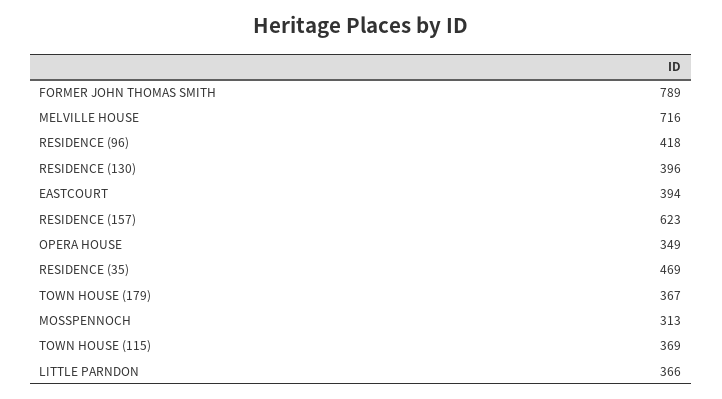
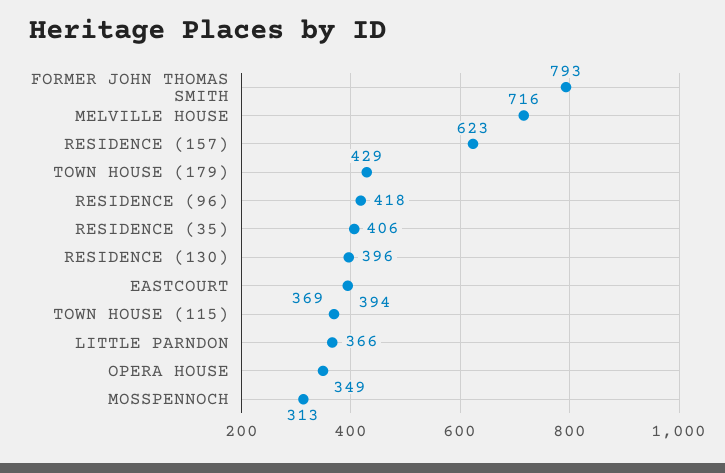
  {
-   "FORMER JOHN THOMAS SMITH": 789,
+   "FORMER JOHN THOMAS SMITH": 793,
    "MELVILLE HOUSE": 716,
    "RESIDENCE (96)": 418,
    "RESIDENCE (130)": 396,
    "EASTCOURT": 394,
    "RESIDENCE (157)": 623,
    "OPERA HOUSE": 349,
-   "RESIDENCE (35)": 469,
+   "RESIDENCE (35)": 406,
-   "TOWN HOUSE (179)": 367,
+   "TOWN HOUSE (179)": 429,
    "MOSSPENNOCH": 313,
    "TOWN HOUSE (115)": 369,
    "LITTLE PARNDON": 366
  }

